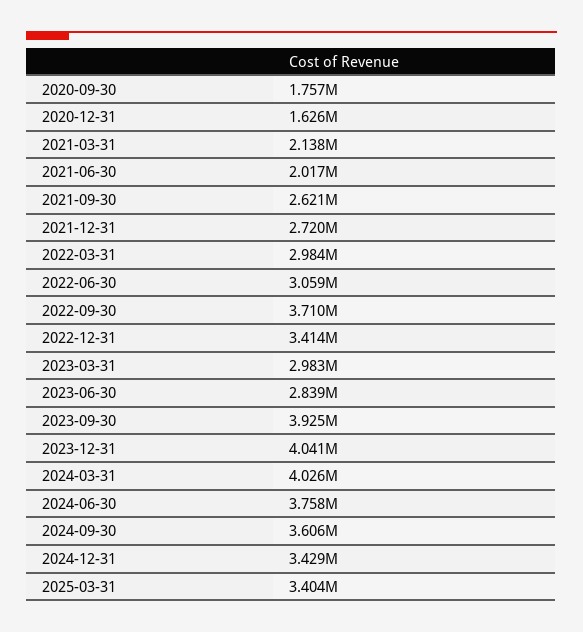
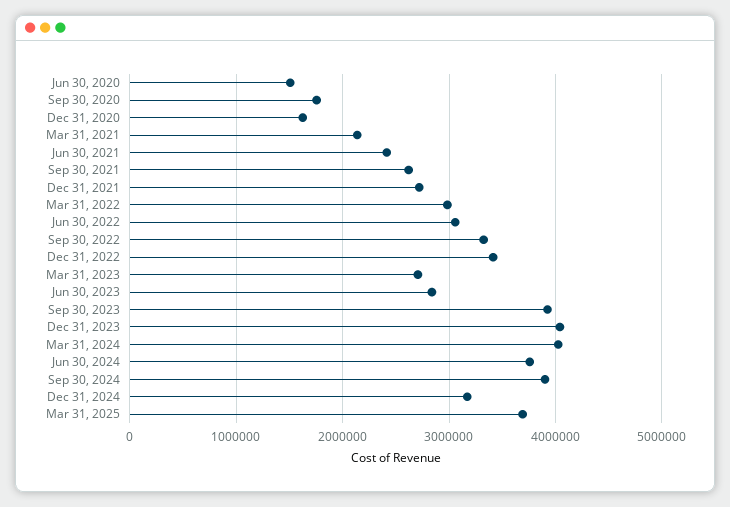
  {
    "2020-09-30": 1757000,
    "2020-12-31": 1626000,
    "2021-03-31": 2138000,
-   "2021-06-30": 2017000,
+   "2021-06-30": 2400000,
    "2021-09-30": 2621000,
    "2021-12-31": 2720000,
    "2022-03-31": 2984000,
    "2022-06-30": 3059000,
-   "2022-09-30": 3710000,
+   "2022-09-30": 3300000,
    "2022-12-31": 3414000,
-   "2023-03-31": 2983000,
+   "2023-03-31": 2700000,
    "2023-06-30": 2839000,
    "2023-09-30": 3925000,
    "2023-12-31": 4041000,
    "2024-03-31": 4026000,
    "2024-06-30": 3758000,
-   "2024-09-30": 3606000,
+   "2024-09-30": 3900000,
-   "2024-12-31": 3429000,
+   "2024-12-31": 3200000,
-   "2025-03-31": 3404000
+   "2025-03-31": 3700000,
+   "Jun 30, 2020": 1500000
  }

